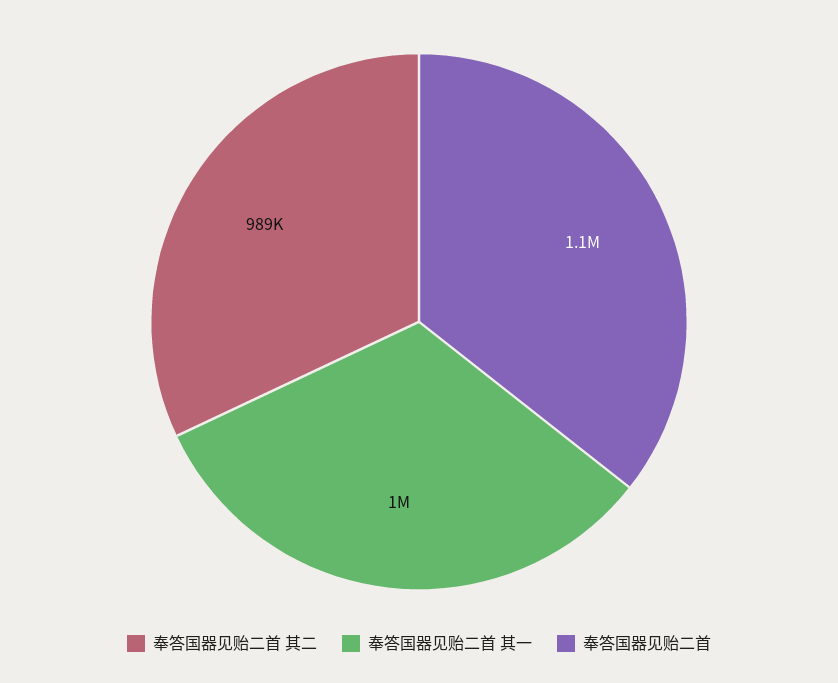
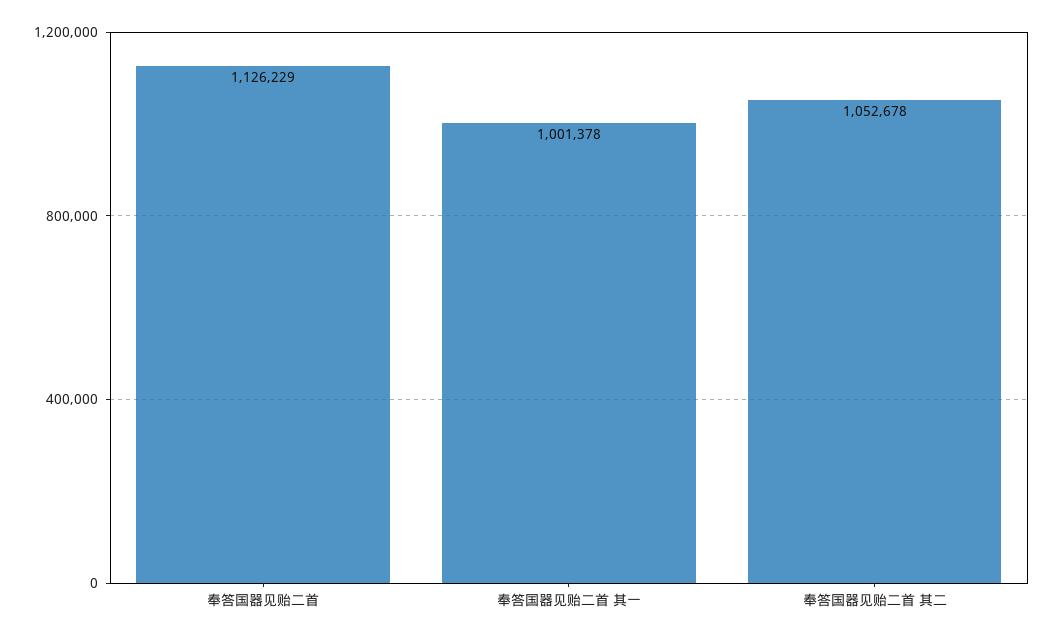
  {
-   "奉答国器见贻二首 其二": 989000,
+   "奉答国器见贻二首 其二": 1052678,
    "奉答国器见贻二首 其一": 1001378,
    "奉答国器见贻二首": 1126229
  }

